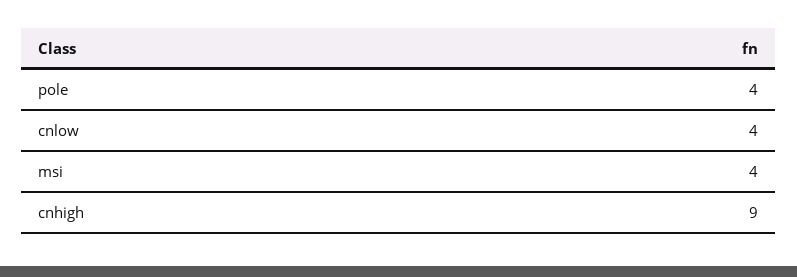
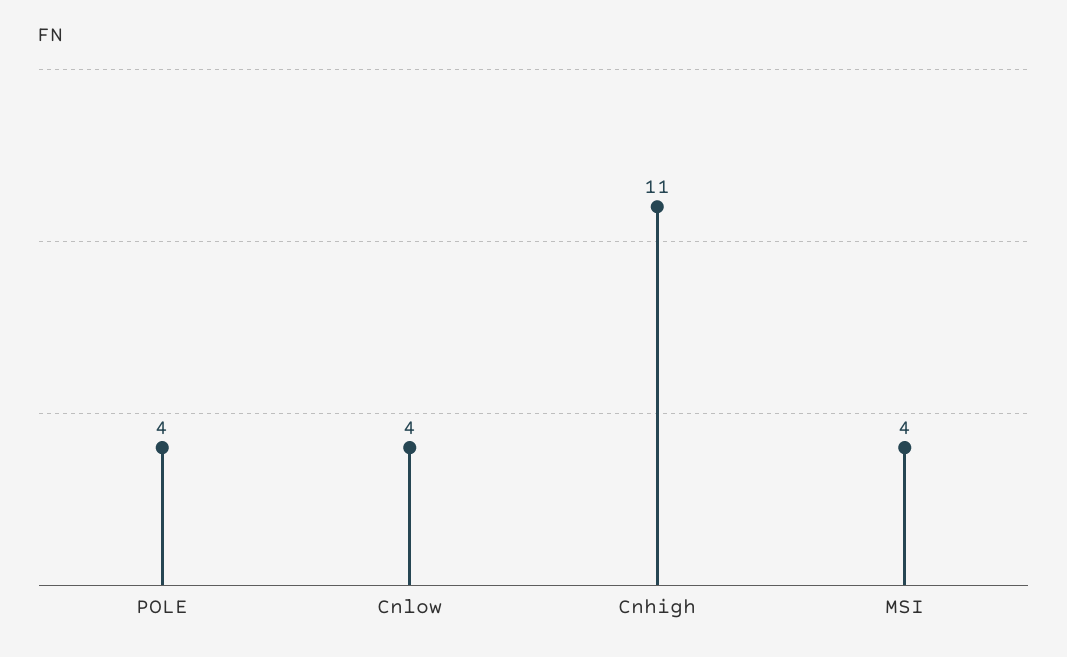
  {
    "pole": 4,
    "cnlow": 4,
    "msi": 4,
-   "cnhigh": 9
+   "cnhigh": 11
  }

